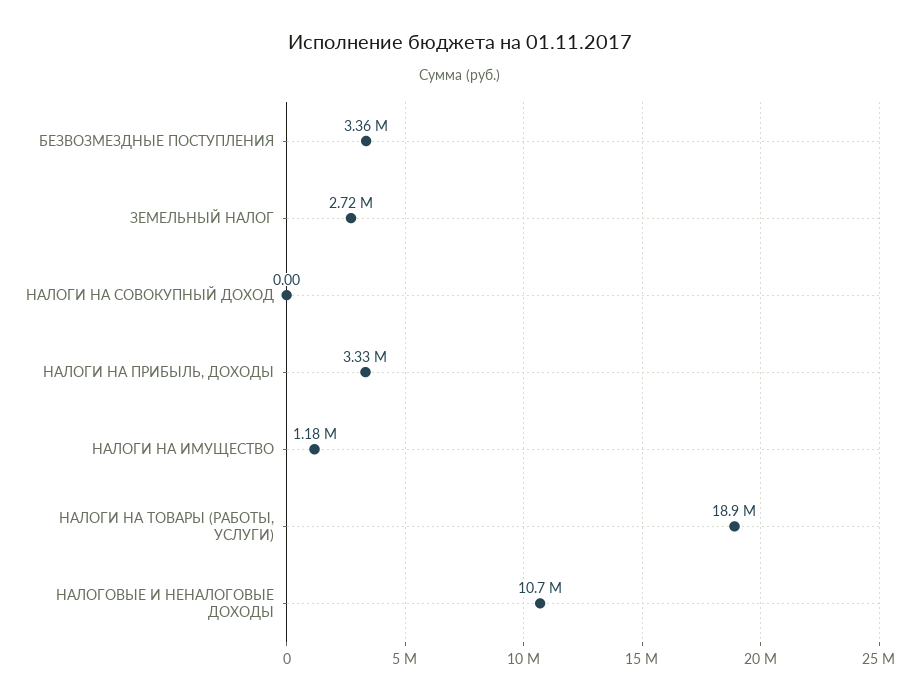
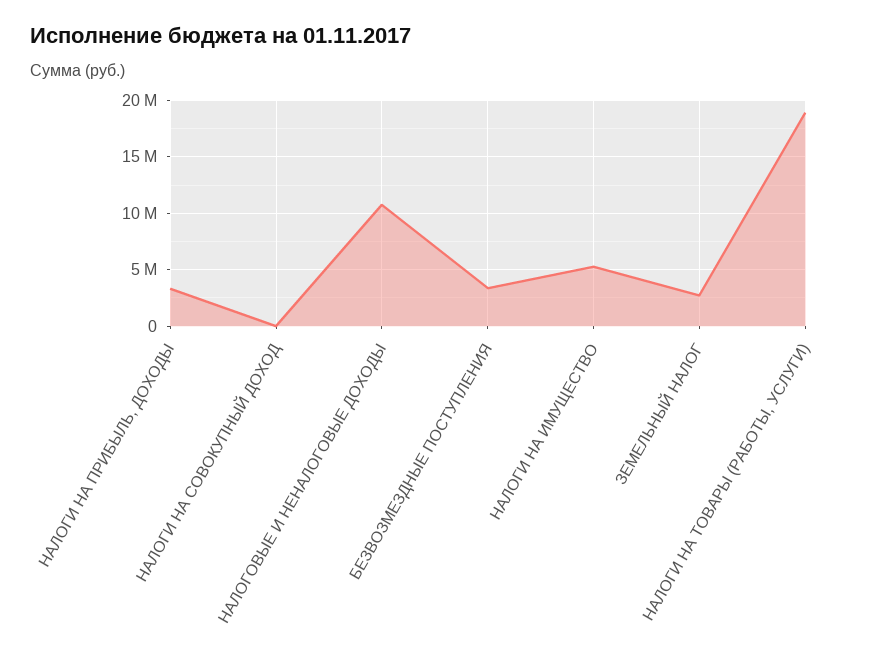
  {
    "БЕЗВОЗМЕЗДНЫЕ ПОСТУПЛЕНИЯ": 3360000,
    "ЗЕМЕЛЬНЫЙ НАЛОГ": 2720000,
    "НАЛОГИ НА СОВОКУПНЫЙ ДОХОД": 0,
    "НАЛОГИ НА ПРИБЫЛЬ, ДОХОДЫ": 3330000,
-   "НАЛОГИ НА ИМУЩЕСТВО": 1180000,
+   "НАЛОГИ НА ИМУЩЕСТВО": 5000000,
    "НАЛОГИ НА ТОВАРЫ (РАБОТЫ, УСЛУГИ)": 18900000,
    "НАЛОГОВЫЕ И НЕНАЛОГОВЫЕ ДОХОДЫ": 10700000
  }

